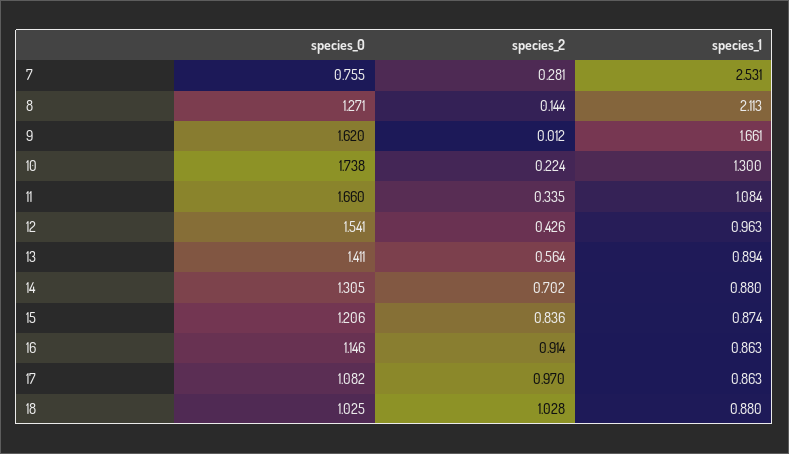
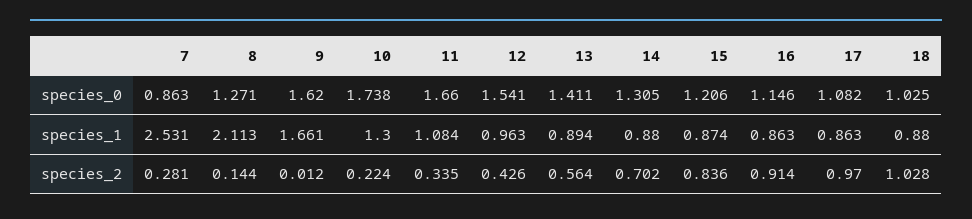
  {
    "species_0": {
-     "7": 0.755,
+     "7": 0.863,
      "8": 1.271,
      "9": 1.62,
      "10": 1.738,
      "11": 1.66,
      "12": 1.541,
      "13": 1.411,
      "14": 1.305,
      "15": 1.206,
      "16": 1.146,
      "17": 1.082,
      "18": 1.025
    },
    "species_2": {
      "7": 0.281,
      "8": 0.144,
      "9": 0.012,
      "10": 0.224,
      "11": 0.335,
      "12": 0.426,
      "13": 0.564,
      "14": 0.702,
      "15": 0.836,
      "16": 0.914,
      "17": 0.97,
      "18": 1.028
    },
    "species_1": {
      "7": 2.531,
      "8": 2.113,
      "9": 1.661,
      "10": 1.3,
      "11": 1.084,
      "12": 0.963,
      "13": 0.894,
      "14": 0.88,
      "15": 0.874,
      "16": 0.863,
      "17": 0.863,
      "18": 0.88
    }
  }

